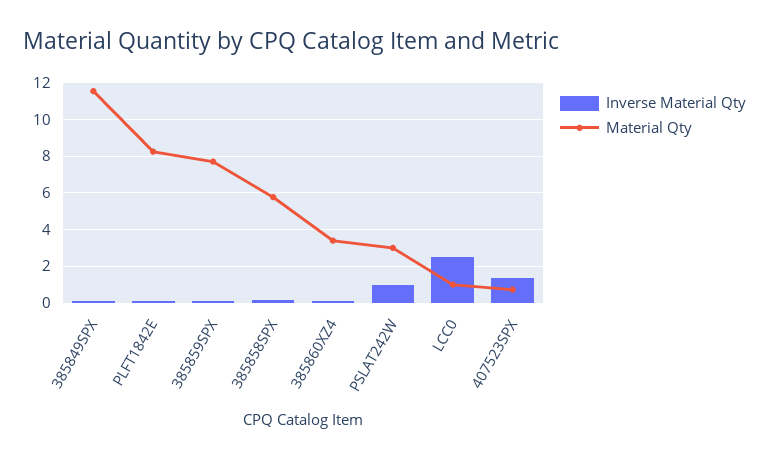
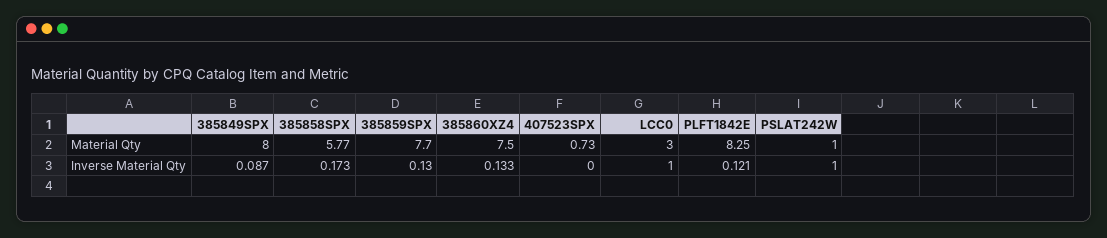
  {
    "Inverse Material Qty": {
      "385849SPX": 0.087,
      "PLFT1842E": 0.121,
      "385859SPX": 0.13,
      "385858SPX": 0.173,
      "385860XZ4": 0.133,
      "PSLAT242W": 1,
-     "LCC0": 2.5,
+     "LCC0": 1,
-     "407523SPX": 1.5
+     "407523SPX": 0
    },
    "Material Qty": {
-     "385849SPX": 11.5,
+     "385849SPX": 8,
      "PLFT1842E": 8.25,
      "385859SPX": 7.7,
      "385858SPX": 5.77,
-     "385860XZ4": 3.5,
+     "385860XZ4": 7.5,
-     "PSLAT242W": 3,
+     "PSLAT242W": 1,
-     "LCC0": 1,
+     "LCC0": 3,
      "407523SPX": 0.73
    }
  }

